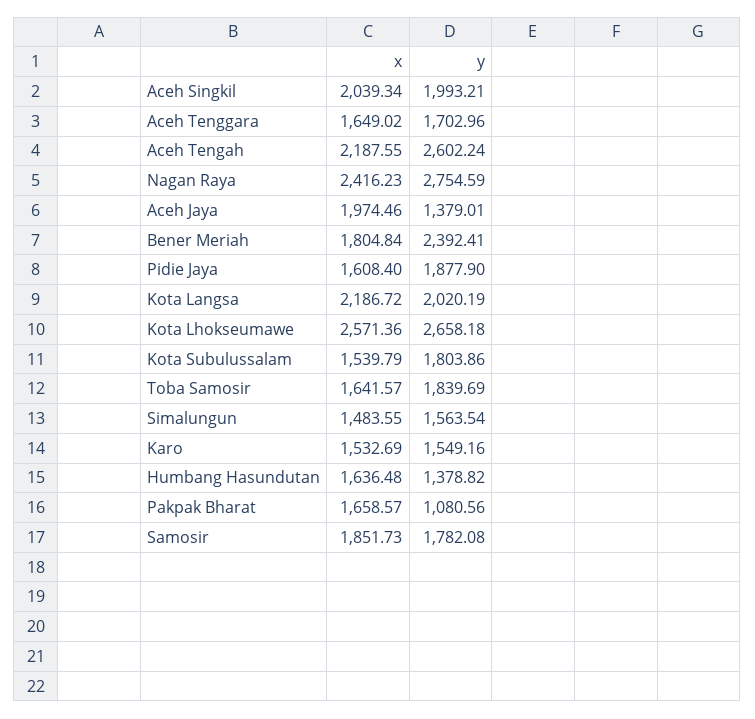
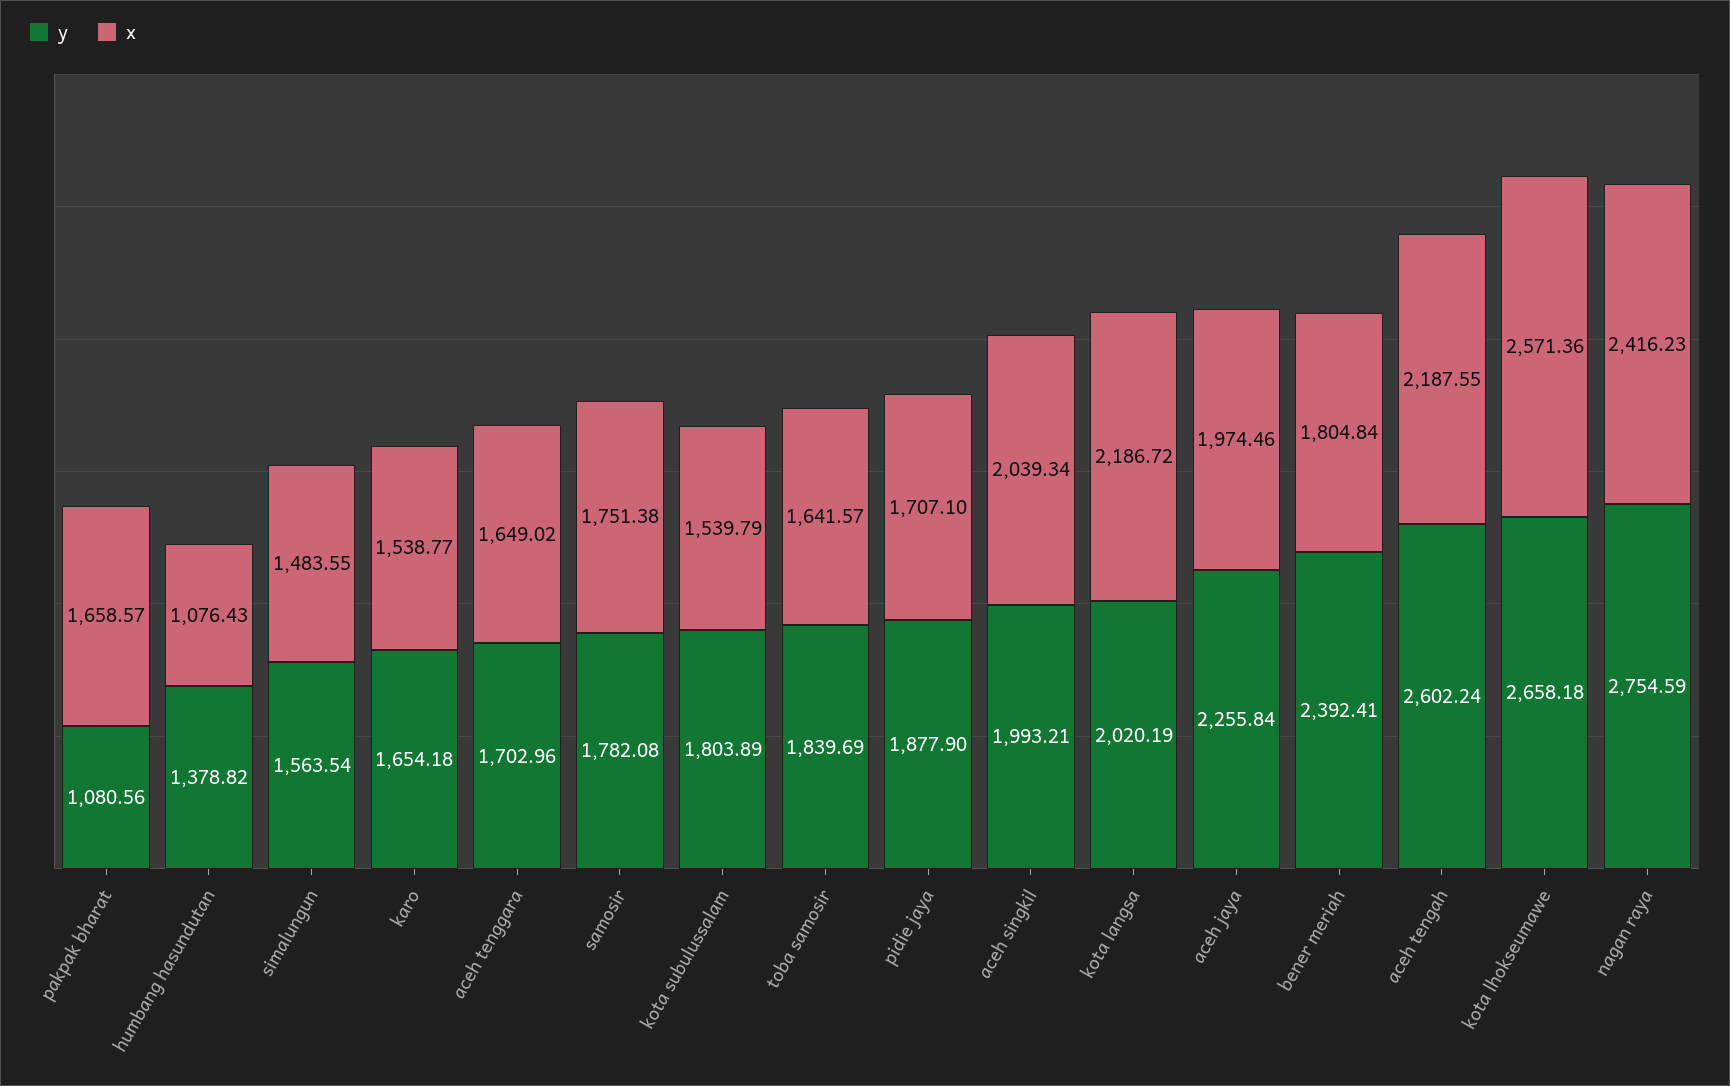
  {
    "x": {
      "Aceh Singkil": 2039.34,
      "Aceh Tenggara": 1649.02,
      "Aceh Tengah": 2187.55,
      "Nagan Raya": 2416.23,
      "Aceh Jaya": 1974.46,
      "Bener Meriah": 1804.84,
-     "Pidie Jaya": 1608.4,
+     "Pidie Jaya": 1707.1,
      "Kota Langsa": 2186.72,
      "Kota Lhokseumawe": 2571.36,
      "Kota Subulussalam": 1539.79,
      "Toba Samosir": 1641.57,
      "Simalungun": 1483.55,
-     "Karo": 1532.69,
+     "Karo": 1538.77,
-     "Humbang Hasundutan": 1636.48,
+     "Humbang Hasundutan": 1076.43,
      "Pakpak Bharat": 1658.57,
-     "Samosir": 1851.73
+     "Samosir": 1751.38
    },
    "y": {
      "Aceh Singkil": 1993.21,
      "Aceh Tenggara": 1702.96,
      "Aceh Tengah": 2602.24,
      "Nagan Raya": 2754.59,
-     "Aceh Jaya": 1379.01,
+     "Aceh Jaya": 2255.84,
      "Bener Meriah": 2392.41,
      "Pidie Jaya": 1877.9,
      "Kota Langsa": 2020.19,
      "Kota Lhokseumawe": 2658.18,
-     "Kota Subulussalam": 1803.86,
+     "Kota Subulussalam": 1803.89,
      "Toba Samosir": 1839.69,
      "Simalungun": 1563.54,
-     "Karo": 1549.16,
+     "Karo": 1654.18,
      "Humbang Hasundutan": 1378.82,
      "Pakpak Bharat": 1080.56,
      "Samosir": 1782.08
    }
  }

